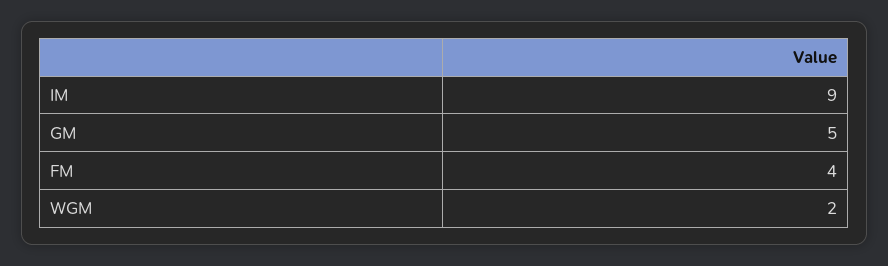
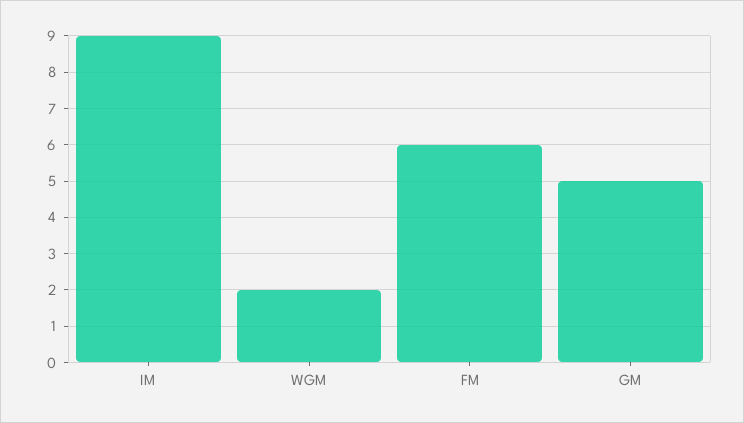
  {
    "IM": 9,
    "GM": 5,
-   "FM": 4,
+   "FM": 6,
    "WGM": 2
  }

